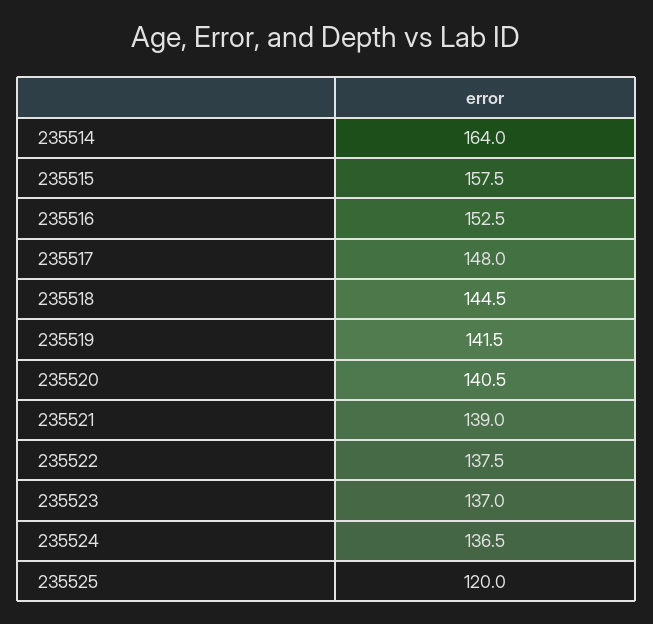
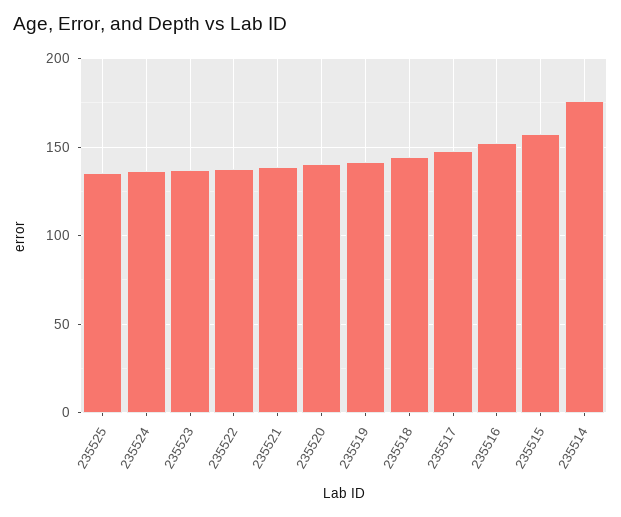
  {
-   "235514": 164,
+   "235514": 175,
    "235515": 157.5,
    "235516": 152.5,
    "235517": 148,
    "235518": 144.5,
    "235519": 141.5,
    "235520": 140.5,
    "235521": 139,
    "235522": 137.5,
    "235523": 137,
    "235524": 136.5,
-   "235525": 120
+   "235525": 135
  }

